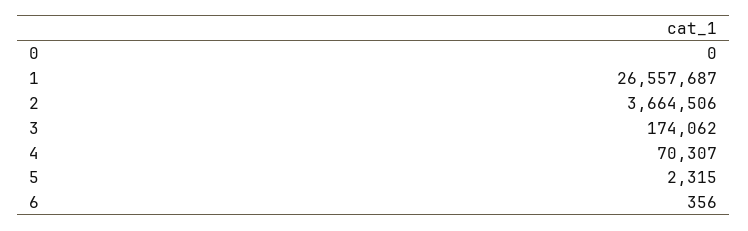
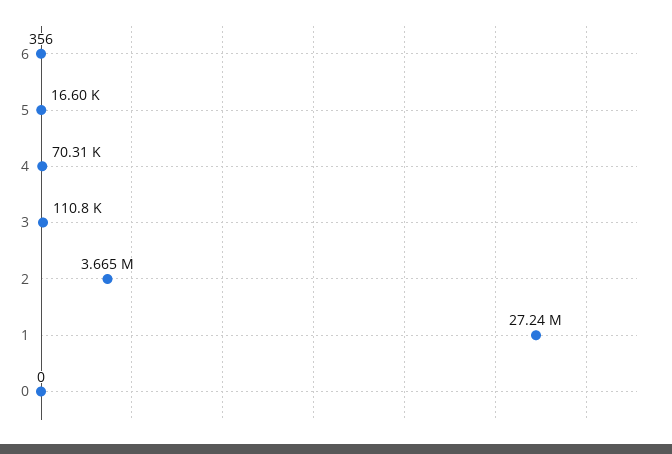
  {
    "0": 0,
-   "1": 26557687,
+   "1": 27240000,
    "2": 3664506,
-   "3": 174062,
+   "3": 110800,
    "4": 70307,
-   "5": 2315,
+   "5": 16600,
    "6": 356
  }

